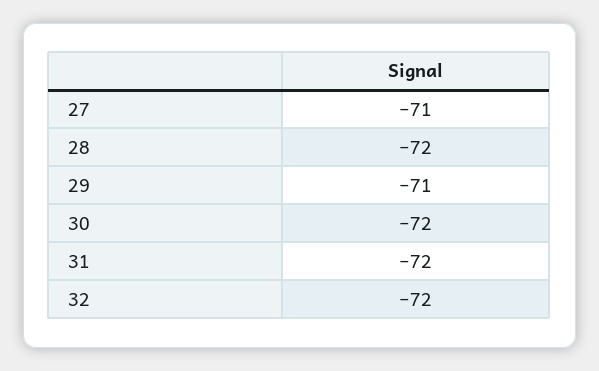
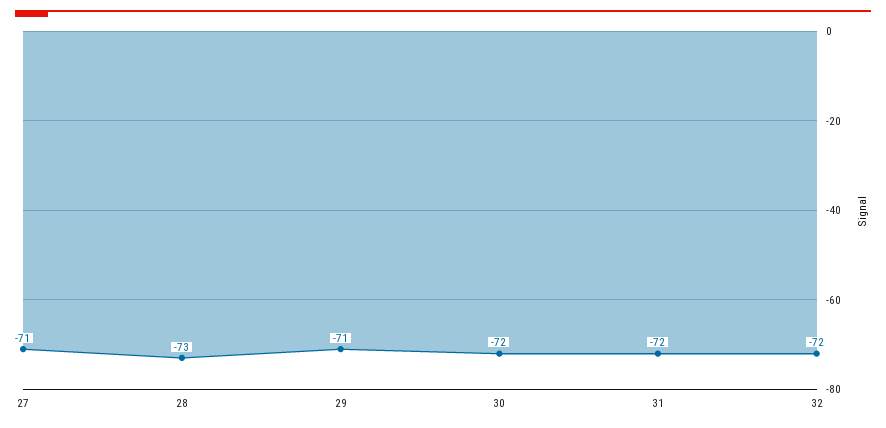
  {
    "27": -71,
-   "28": -72,
+   "28": -73,
    "29": -71,
    "30": -72,
    "31": -72,
    "32": -72
  }

